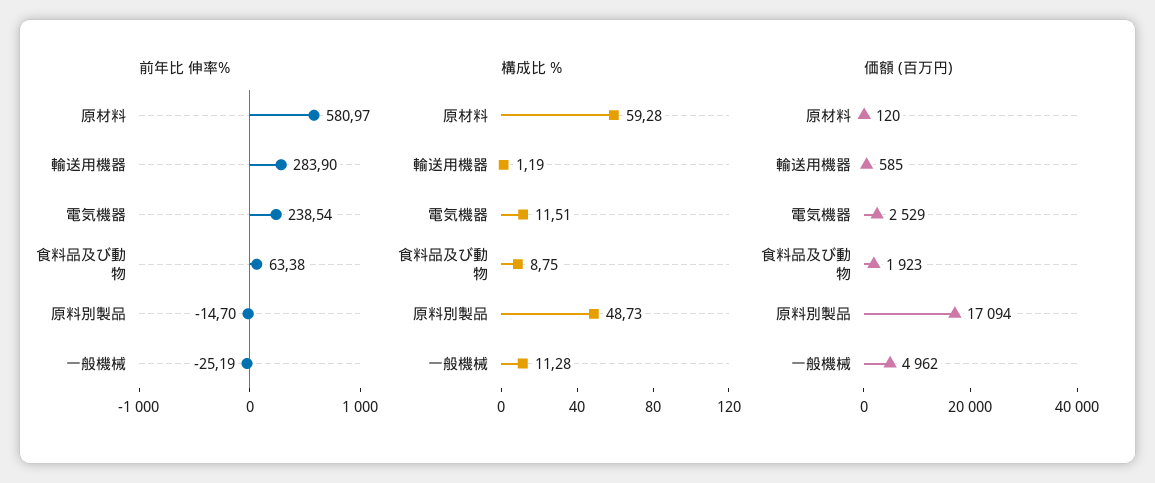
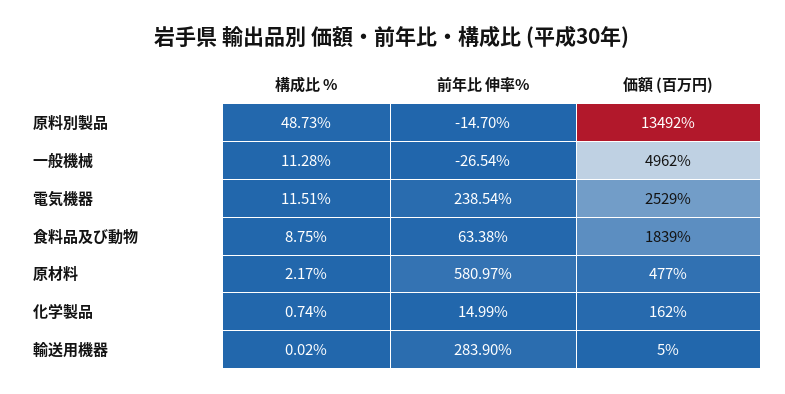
  {
    "前年比 伸率%": {
      "原材料": 580.97,
      "輸送用機器": 283.9,
      "電気機器": 238.54,
      "食料品及び動物": 63.38,
      "原料別製品": -14.7,
-     "一般機械": -25.19
+     "一般機械": -26.54,
+     "化学製品": 14.99
    },
    "構成比 %": {
-     "原材料": 59.28,
+     "原材料": 2.17,
-     "輸送用機器": 1.19,
+     "輸送用機器": 0.02,
      "電気機器": 11.51,
      "食料品及び動物": 8.75,
      "原料別製品": 48.73,
-     "一般機械": 11.28
+     "一般機械": 11.28,
+     "化学製品": 0.74
    },
    "価額 (百万円)": {
-     "原材料": 120,
+     "原材料": 477,
-     "輸送用機器": 585,
+     "輸送用機器": 5,
      "電気機器": 2529,
-     "食料品及び動物": 1923,
+     "食料品及び動物": 1839,
-     "原料別製品": 17094,
+     "原料別製品": 13492,
-     "一般機械": 4962
+     "一般機械": 4962,
+     "化学製品": 162
    }
  }

